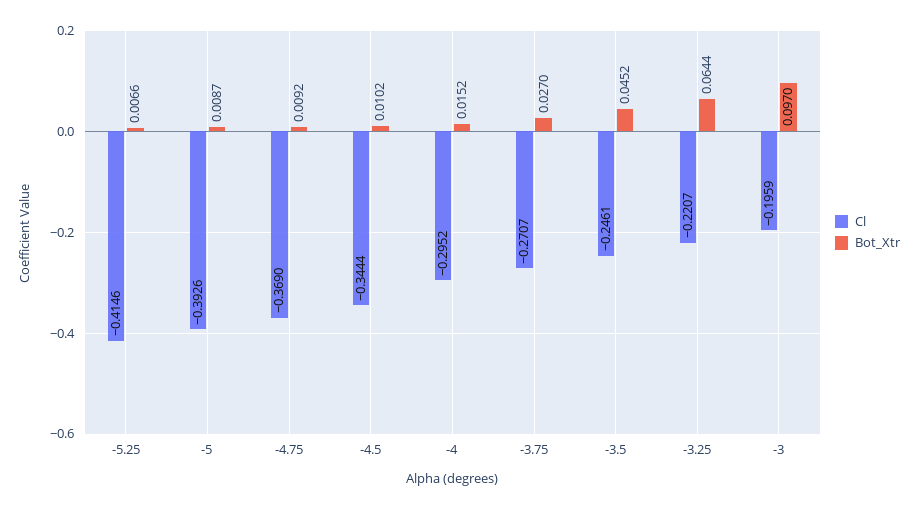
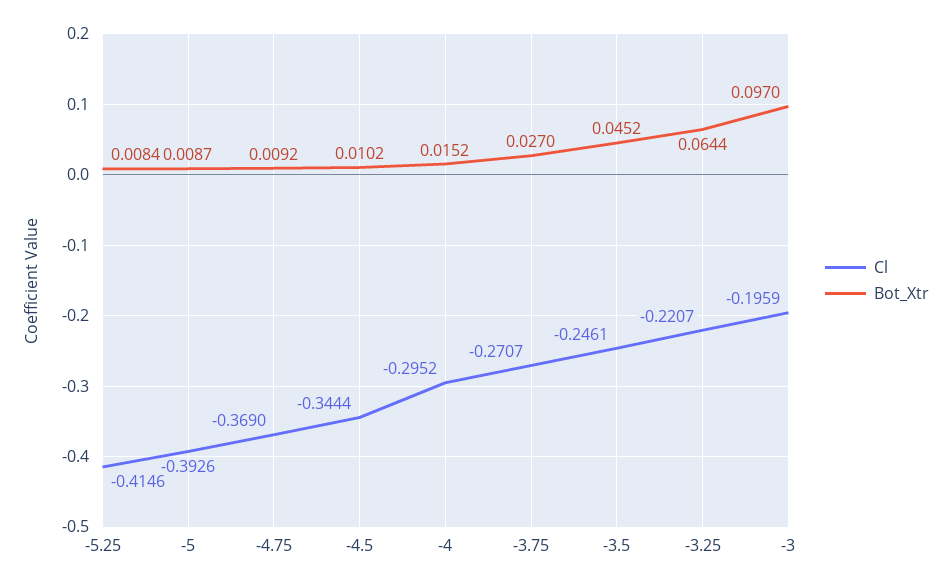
  {
    "Cl": {
      "-5.25": -0.4146,
      "-5": -0.3926,
      "-4.75": -0.369,
      "-4.5": -0.3444,
      "-4": -0.2952,
      "-3.75": -0.2707,
      "-3.5": -0.2461,
      "-3.25": -0.2207,
      "-3": -0.1959
    },
    "Bot_Xtr": {
-     "-5.25": 0.0066,
+     "-5.25": 0.0084,
      "-5": 0.0087,
      "-4.75": 0.0092,
      "-4.5": 0.0102,
      "-4": 0.0152,
      "-3.75": 0.027,
      "-3.5": 0.0452,
      "-3.25": 0.0644,
      "-3": 0.097
    }
  }

